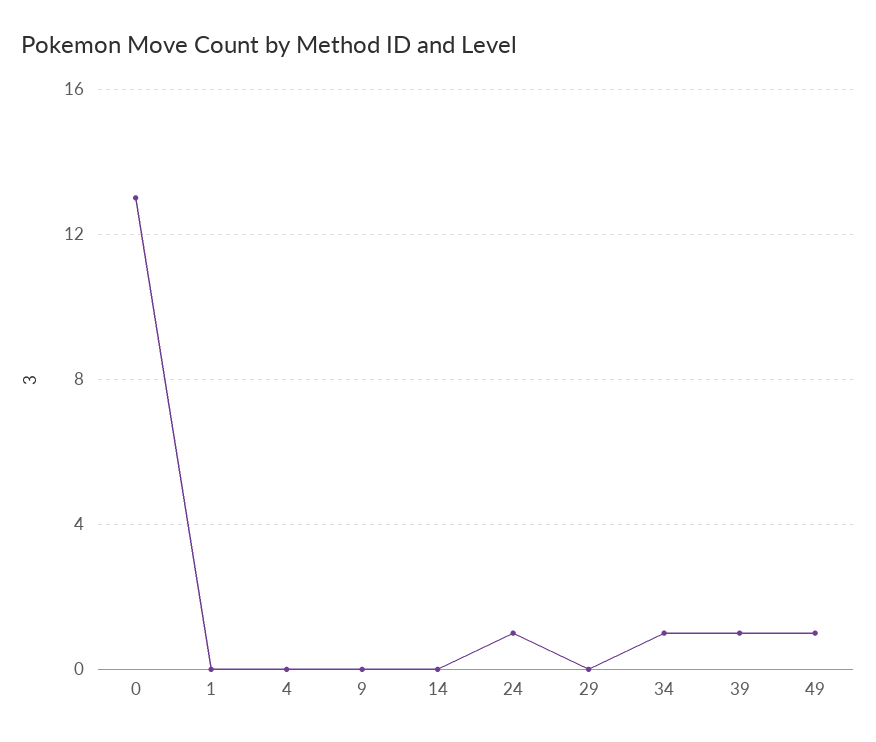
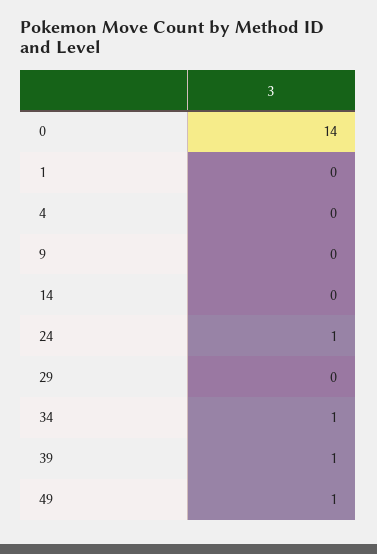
  {
-   "0": 13,
+   "0": 14,
    "1": 0,
    "4": 0,
    "9": 0,
    "14": 0,
    "24": 1,
    "29": 0,
    "34": 1,
    "39": 1,
    "49": 1
  }

